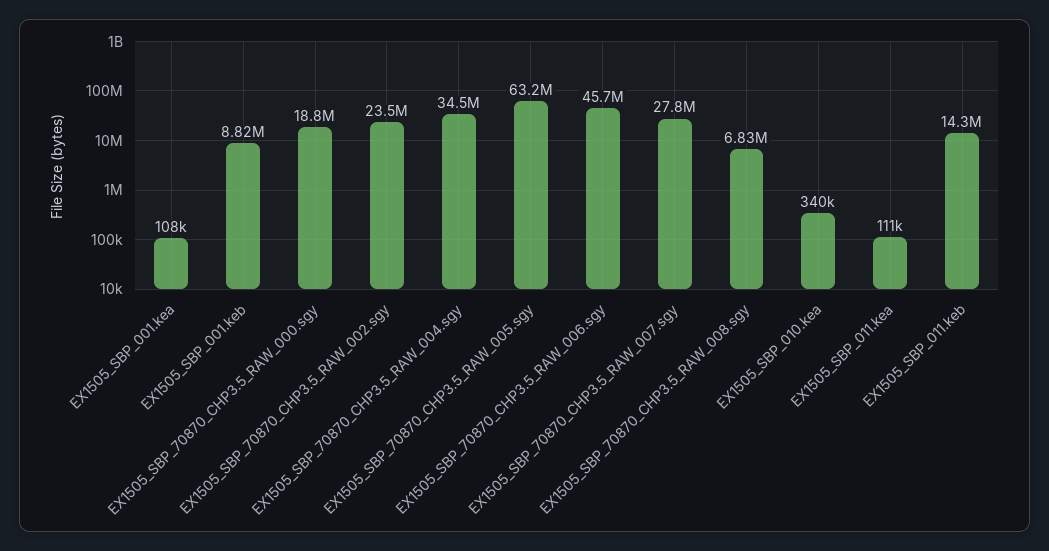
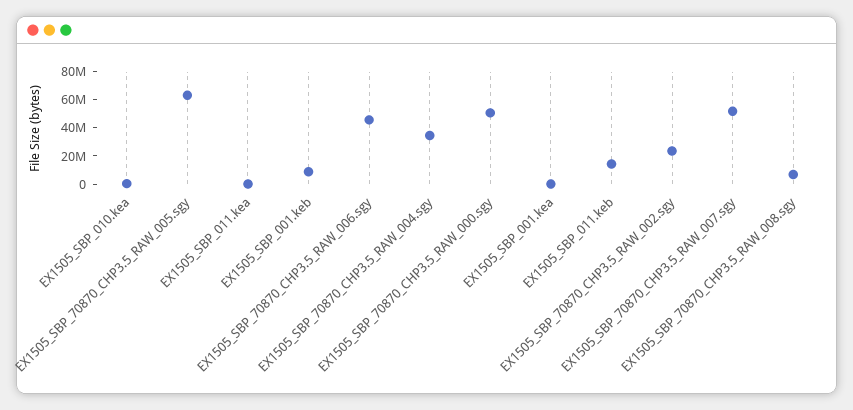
  {
    "EX1505_SBP_001.kea": 108000,
    "EX1505_SBP_001.keb": 8820000,
-   "EX1505_SBP_70870_CHP3.5_RAW_000.sgy": 18800000,
+   "EX1505_SBP_70870_CHP3.5_RAW_000.sgy": 50000000,
    "EX1505_SBP_70870_CHP3.5_RAW_002.sgy": 23500000,
    "EX1505_SBP_70870_CHP3.5_RAW_004.sgy": 34500000,
    "EX1505_SBP_70870_CHP3.5_RAW_005.sgy": 63200000,
    "EX1505_SBP_70870_CHP3.5_RAW_006.sgy": 45700000,
-   "EX1505_SBP_70870_CHP3.5_RAW_007.sgy": 27800000,
+   "EX1505_SBP_70870_CHP3.5_RAW_007.sgy": 50000000,
    "EX1505_SBP_70870_CHP3.5_RAW_008.sgy": 6830000,
    "EX1505_SBP_010.kea": 340000,
    "EX1505_SBP_011.kea": 111000,
    "EX1505_SBP_011.keb": 14300000
  }

